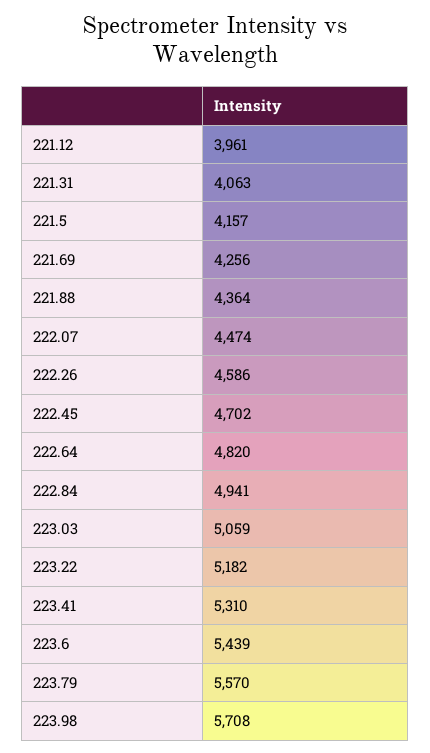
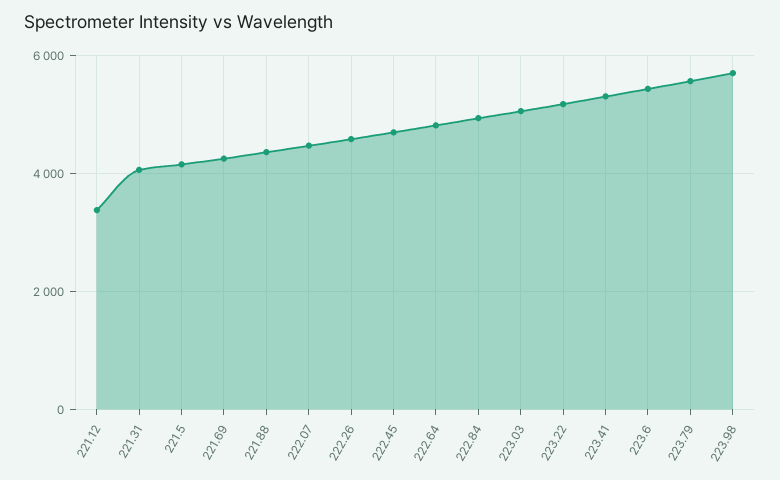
  {
-   "221.12": 3961,
+   "221.12": 3400,
    "221.31": 4063,
    "221.5": 4157,
    "221.69": 4256,
    "221.88": 4364,
    "222.07": 4474,
    "222.26": 4586,
    "222.45": 4702,
    "222.64": 4820,
    "222.84": 4941,
    "223.03": 5059,
    "223.22": 5182,
    "223.41": 5310,
    "223.6": 5439,
    "223.79": 5570,
    "223.98": 5708
  }

